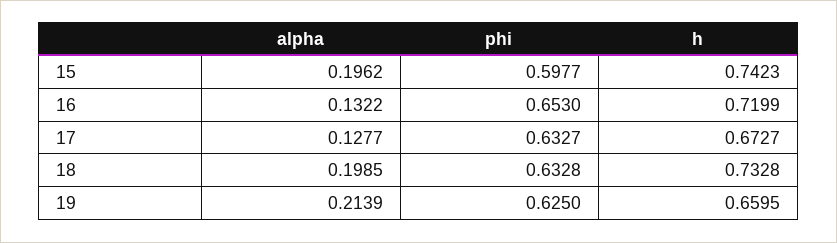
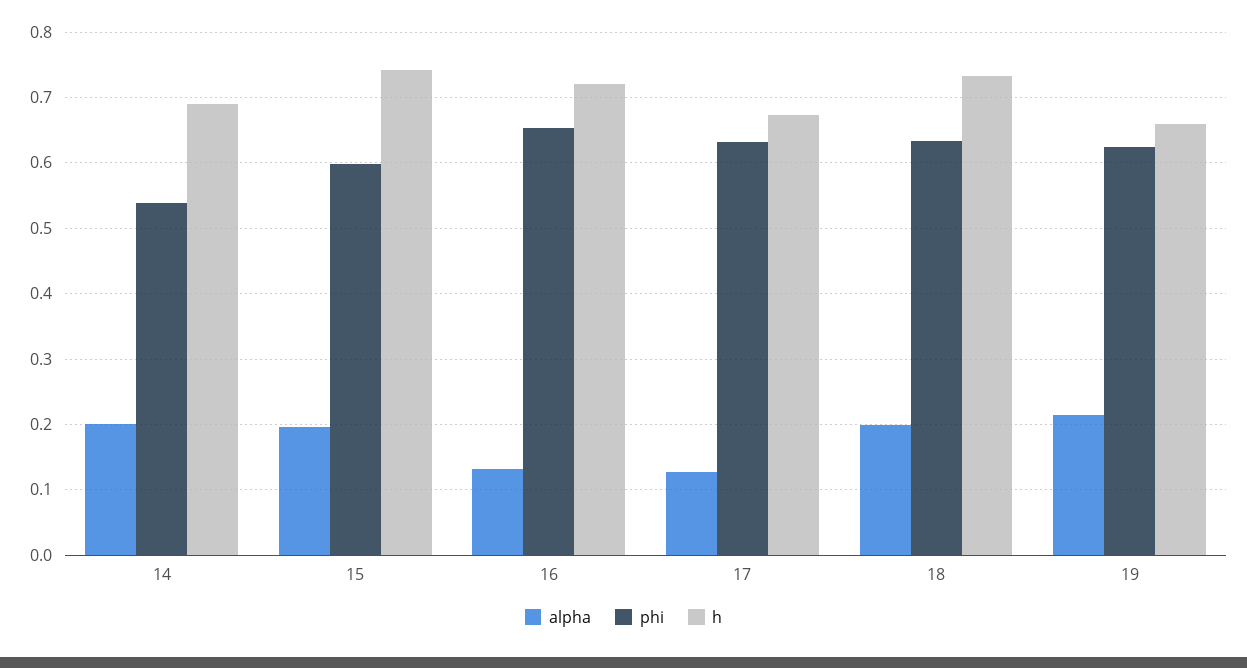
  {
    "alpha": {
      "15": 0.1962,
      "16": 0.1322,
      "17": 0.1277,
      "18": 0.1985,
-     "19": 0.2139
+     "19": 0.2139,
+     "14": 0.2
    },
    "phi": {
      "15": 0.5977,
      "16": 0.653,
      "17": 0.6327,
      "18": 0.6328,
-     "19": 0.625
+     "19": 0.625,
+     "14": 0.54
    },
    "h": {
      "15": 0.7423,
      "16": 0.7199,
      "17": 0.6727,
      "18": 0.7328,
-     "19": 0.6595
+     "19": 0.6595,
+     "14": 0.69
    }
  }

